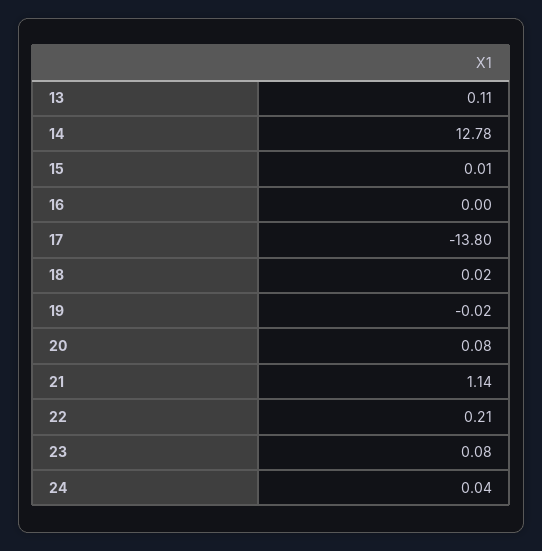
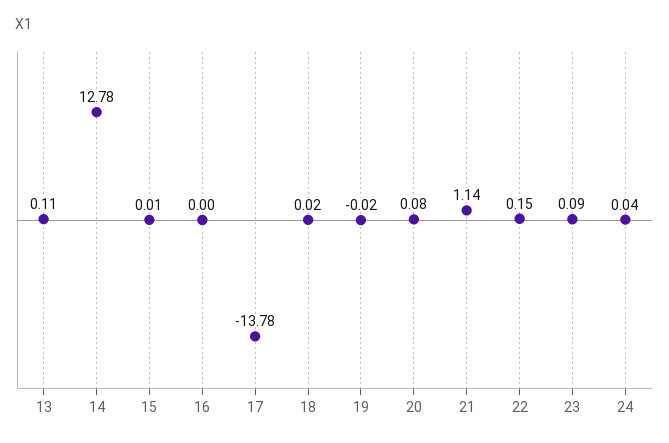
  {
    "13": 0.11,
    "14": 12.78,
    "15": 0.01,
    "16": 0,
-   "17": -13.8,
+   "17": -13.78,
    "18": 0.02,
    "19": -0.02,
    "20": 0.08,
    "21": 1.14,
-   "22": 0.21,
+   "22": 0.15,
-   "23": 0.08,
+   "23": 0.09,
    "24": 0.04
  }

